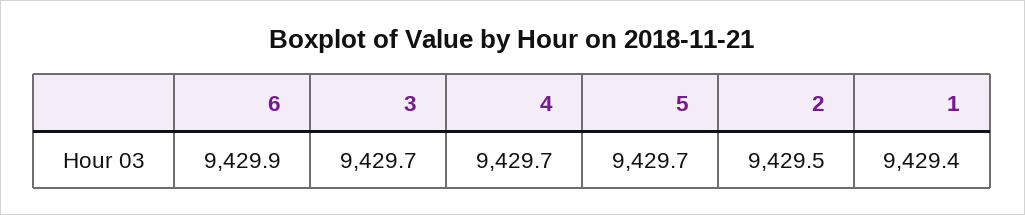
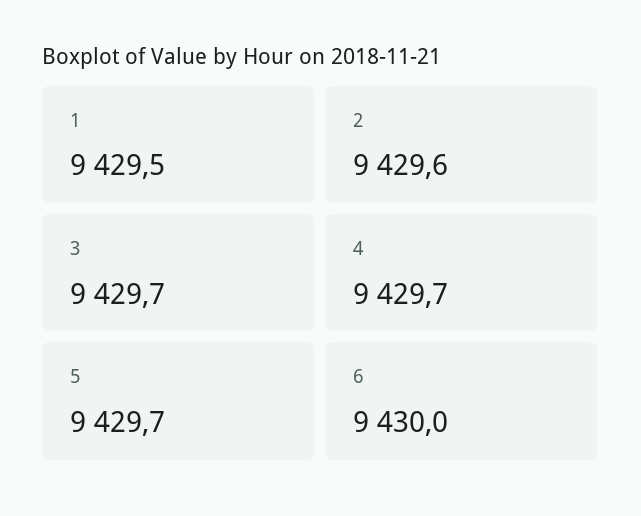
  {
-   "6": 9429.9,
+   "6": 9430,
    "3": 9429.7,
    "4": 9429.7,
    "5": 9429.7,
-   "2": 9429.5,
+   "2": 9429.6,
-   "1": 9429.4
+   "1": 9429.5
  }

